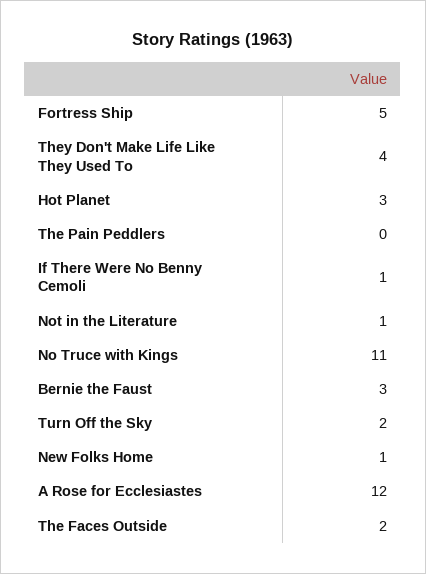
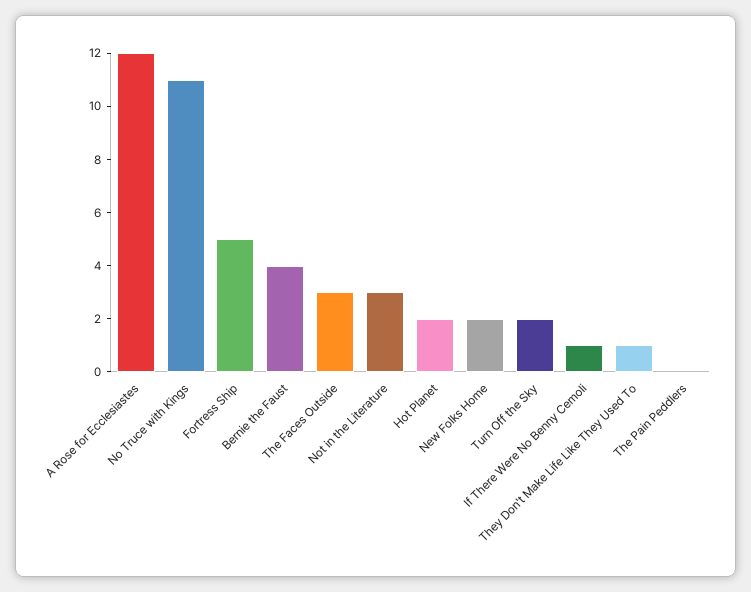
  {
    "Fortress Ship": 5,
-   "They Don't Make Life Like They Used To": 4,
+   "They Don't Make Life Like They Used To": 1,
-   "Hot Planet": 3,
+   "Hot Planet": 2,
    "The Pain Peddlers": 0,
    "If There Were No Benny Cemoli": 1,
-   "Not in the Literature": 1,
+   "Not in the Literature": 3,
    "No Truce with Kings": 11,
-   "Bernie the Faust": 3,
+   "Bernie the Faust": 4,
    "Turn Off the Sky": 2,
-   "New Folks Home": 1,
+   "New Folks Home": 2,
    "A Rose for Ecclesiastes": 12,
-   "The Faces Outside": 2
+   "The Faces Outside": 3
  }

